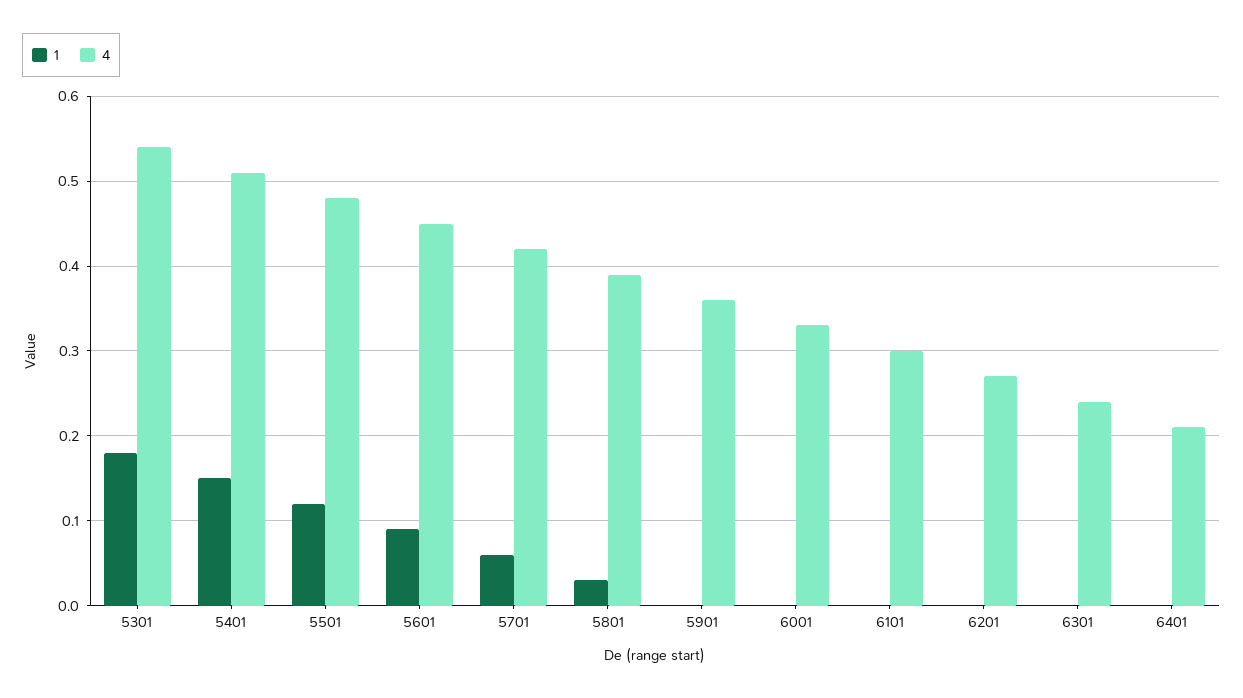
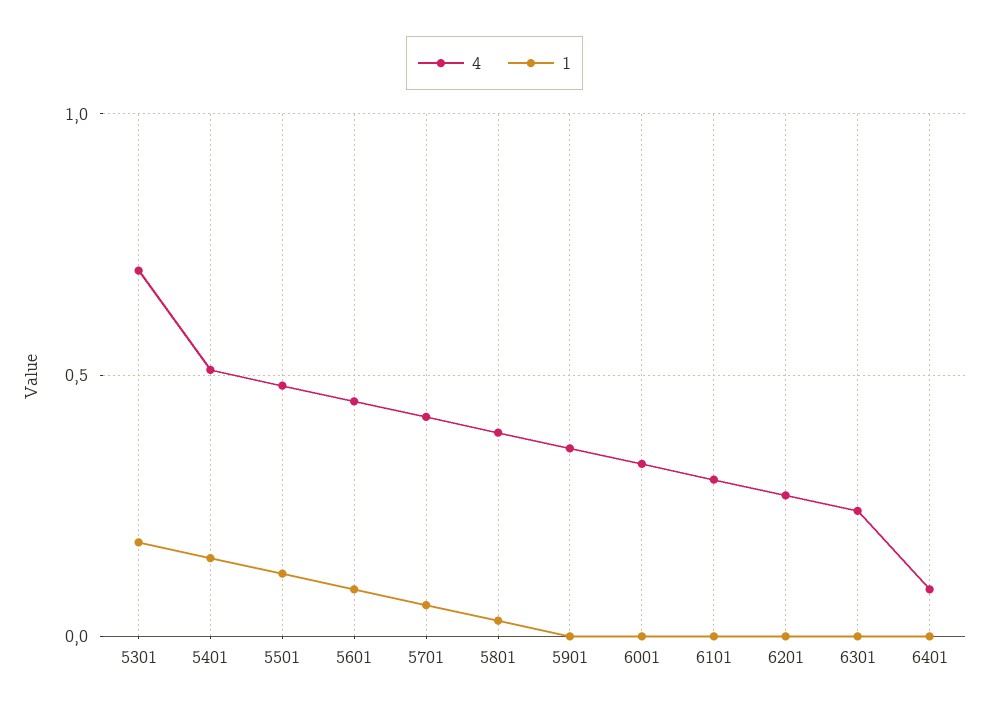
  {
    "1": {
      "5301": 0.18,
      "5401": 0.15,
      "5501": 0.12,
      "5601": 0.09,
      "5701": 0.06,
      "5801": 0.03,
      "5901": 0,
      "6001": 0,
      "6101": 0,
      "6201": 0,
      "6301": 0,
      "6401": 0
    },
    "4": {
-     "5301": 0.54,
+     "5301": 0.7,
      "5401": 0.51,
      "5501": 0.48,
      "5601": 0.45,
      "5701": 0.42,
      "5801": 0.39,
      "5901": 0.36,
      "6001": 0.33,
      "6101": 0.3,
      "6201": 0.27,
      "6301": 0.24,
-     "6401": 0.21
+     "6401": 0.1
    }
  }

